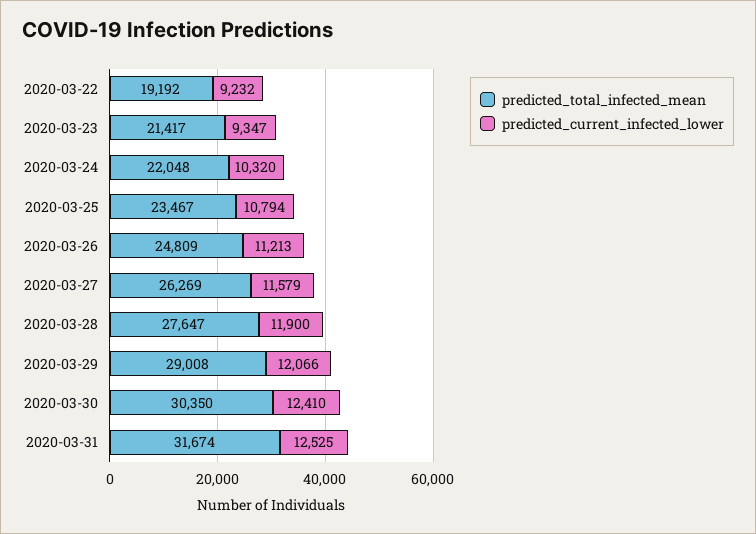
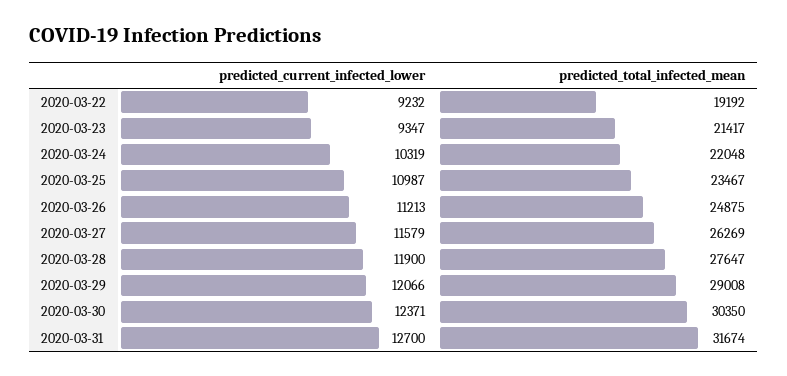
  {
    "predicted_total_infected_mean": {
      "2020-03-22": 19192,
      "2020-03-23": 21417,
      "2020-03-24": 22048,
      "2020-03-25": 23467,
-     "2020-03-26": 24809,
+     "2020-03-26": 24875,
      "2020-03-27": 26269,
      "2020-03-28": 27647,
      "2020-03-29": 29008,
      "2020-03-30": 30350,
      "2020-03-31": 31674
    },
    "predicted_current_infected_lower": {
      "2020-03-22": 9232,
      "2020-03-23": 9347,
-     "2020-03-24": 10320,
+     "2020-03-24": 10319,
-     "2020-03-25": 10794,
+     "2020-03-25": 10987,
      "2020-03-26": 11213,
      "2020-03-27": 11579,
      "2020-03-28": 11900,
      "2020-03-29": 12066,
-     "2020-03-30": 12410,
+     "2020-03-30": 12371,
-     "2020-03-31": 12525
+     "2020-03-31": 12700
    }
  }

